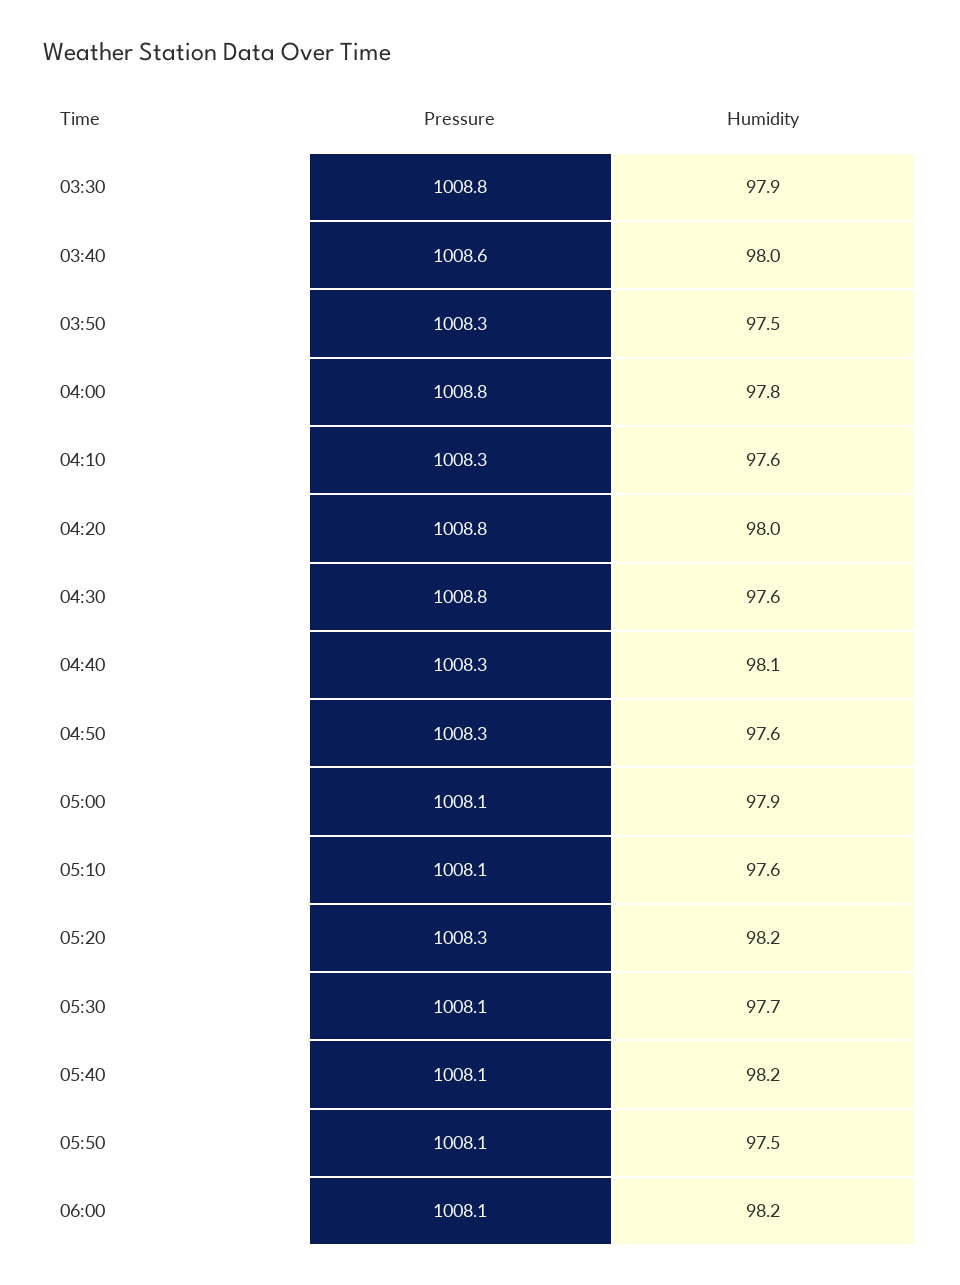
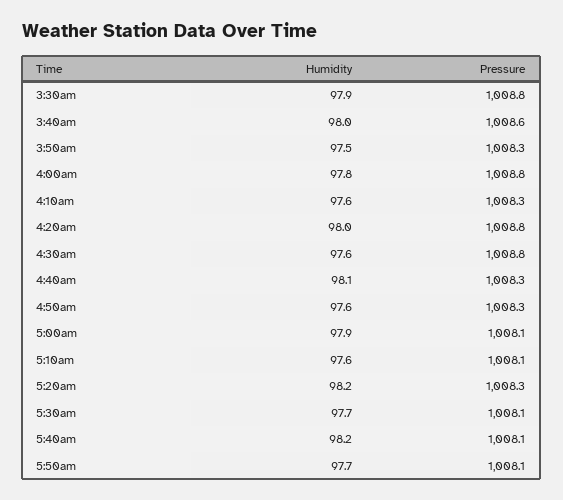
  {
    "Pressure": {
      "03:30": 1008.8,
      "03:40": 1008.6,
      "03:50": 1008.3,
      "04:00": 1008.8,
      "04:10": 1008.3,
      "04:20": 1008.8,
      "04:30": 1008.8,
      "04:40": 1008.3,
      "04:50": 1008.3,
      "05:00": 1008.1,
      "05:10": 1008.1,
      "05:20": 1008.3,
      "05:30": 1008.1,
      "05:40": 1008.1,
-     "05:50": 1008.1,
+     "05:50": 1008.1
-     "06:00": 1008.1
    },
    "Humidity": {
      "03:30": 97.9,
      "03:40": 98,
      "03:50": 97.5,
      "04:00": 97.8,
      "04:10": 97.6,
      "04:20": 98,
      "04:30": 97.6,
      "04:40": 98.1,
      "04:50": 97.6,
      "05:00": 97.9,
      "05:10": 97.6,
      "05:20": 98.2,
      "05:30": 97.7,
      "05:40": 98.2,
-     "05:50": 97.5,
+     "05:50": 97.7
-     "06:00": 98.2
    }
  }

